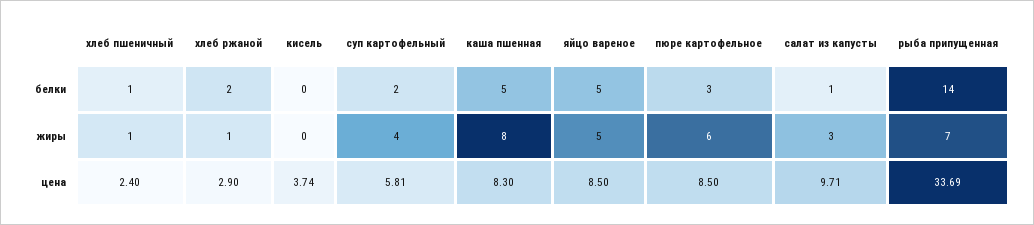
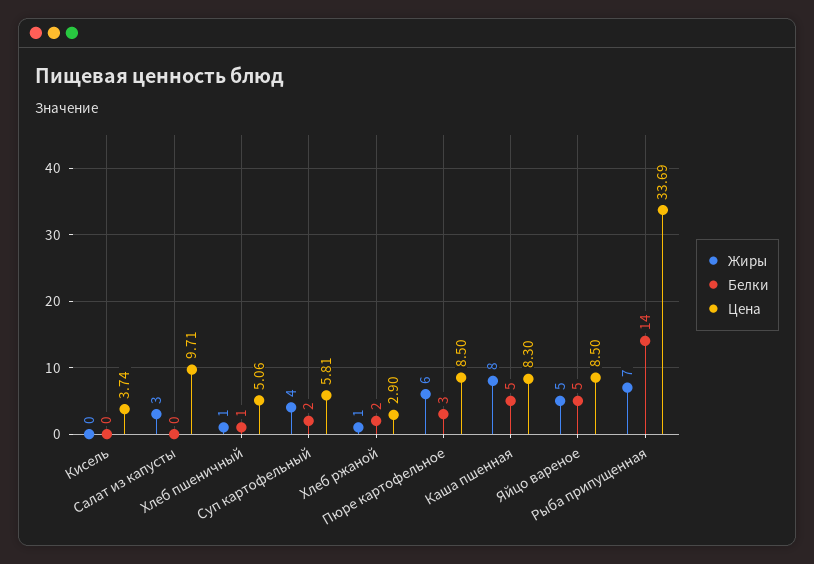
  {
    "белки": {
      "хлеб пшеничный": 1,
      "хлеб ржаной": 2,
      "кисель": 0,
      "суп картофельный": 2,
      "каша пшенная": 5,
      "яйцо вареное": 5,
      "пюре картофельное": 3,
-     "салат из капусты": 1,
+     "салат из капусты": 0,
      "рыба припущенная": 14
    },
    "жиры": {
      "хлеб пшеничный": 1,
      "хлеб ржаной": 1,
      "кисель": 0,
      "суп картофельный": 4,
      "каша пшенная": 8,
      "яйцо вареное": 5,
      "пюре картофельное": 6,
      "салат из капусты": 3,
      "рыба припущенная": 7
    },
    "цена": {
-     "хлеб пшеничный": 2.4,
+     "хлеб пшеничный": 5.06,
      "хлеб ржаной": 2.9,
      "кисель": 3.74,
      "суп картофельный": 5.81,
      "каша пшенная": 8.3,
      "яйцо вареное": 8.5,
      "пюре картофельное": 8.5,
      "салат из капусты": 9.71,
      "рыба припущенная": 33.69
    }
  }

